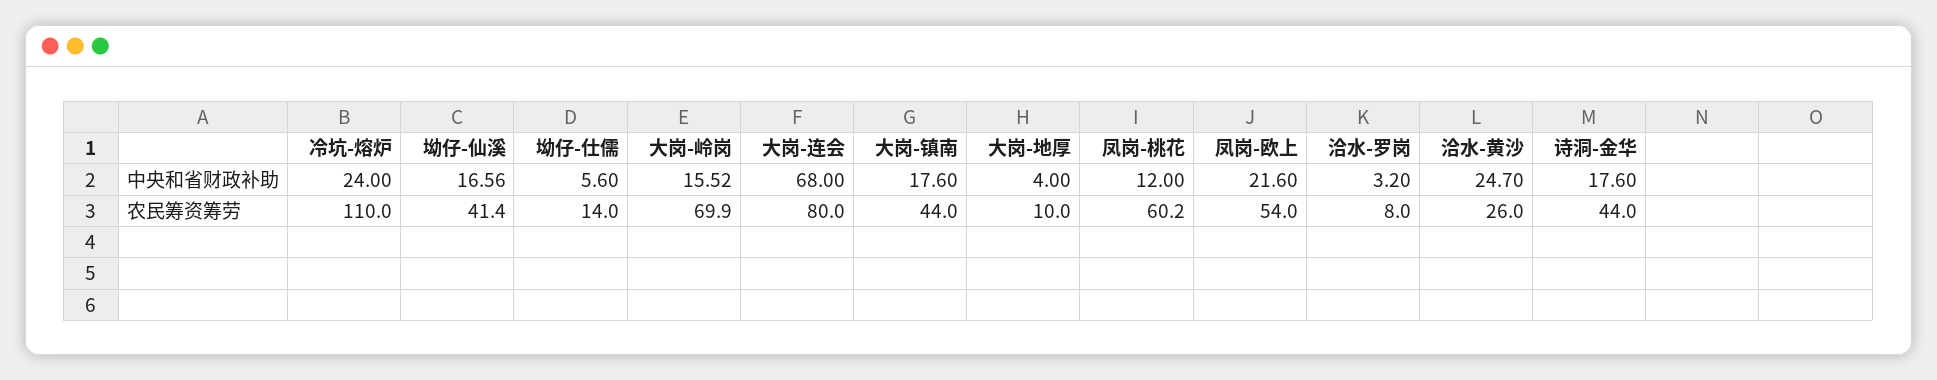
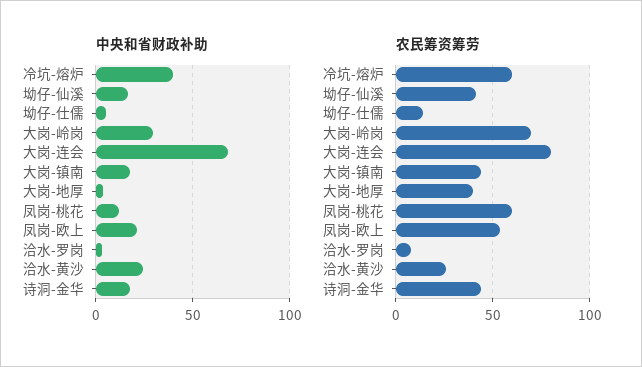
  {
    "中央和省财政补助": {
-     "冷坑-熔炉": 24,
+     "冷坑-熔炉": 40,
      "坳仔-仙溪": 16.56,
      "坳仔-仕儒": 5.6,
-     "大岗-岭岗": 15.52,
+     "大岗-岭岗": 30,
      "大岗-连会": 68,
      "大岗-镇南": 17.6,
      "大岗-地厚": 4,
      "凤岗-桃花": 12,
      "凤岗-欧上": 21.6,
      "洽水-罗岗": 3.2,
      "洽水-黄沙": 24.7,
      "诗洞-金华": 17.6
    },
    "农民筹资筹劳": {
-     "冷坑-熔炉": 110,
+     "冷坑-熔炉": 60,
      "坳仔-仙溪": 41.4,
      "坳仔-仕儒": 14,
      "大岗-岭岗": 69.9,
      "大岗-连会": 80,
      "大岗-镇南": 44,
-     "大岗-地厚": 10,
+     "大岗-地厚": 40,
      "凤岗-桃花": 60.2,
      "凤岗-欧上": 54,
      "洽水-罗岗": 8,
      "洽水-黄沙": 26,
      "诗洞-金华": 44
    }
  }

